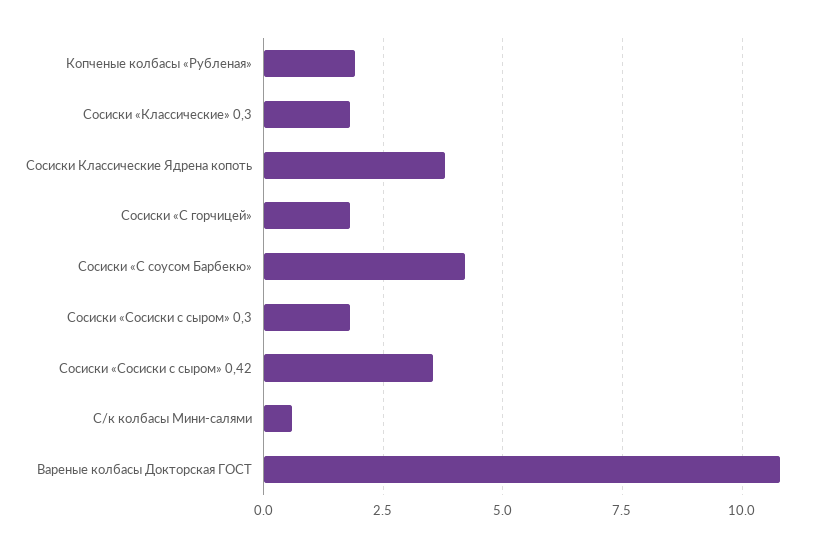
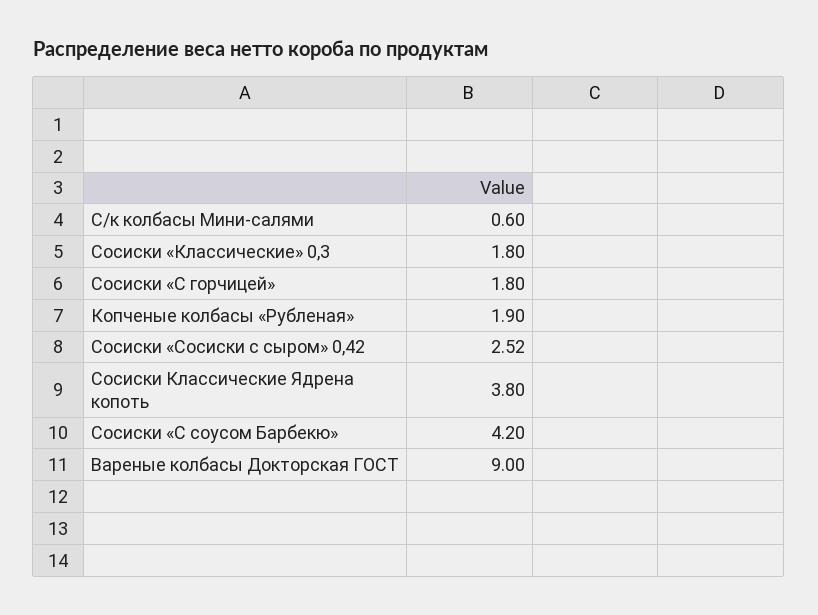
  {
    "Копченые колбасы «Рубленая»": 1.9,
    "Сосиски «Классические» 0,3": 1.8,
    "Сосиски Классические Ядрена копоть": 3.8,
    "Сосиски «С горчицей»": 1.8,
    "Сосиски «С соусом Барбекю»": 4.2,
-   "Сосиски «Сосиски с сыром» 0,3": 1.75,
-   "Сосиски «Сосиски с сыром» 0,42": 3.5,
+   "Сосиски «Сосиски с сыром» 0,42": 2.52,
    "С/к колбасы Мини-салями": 0.6,
-   "Вареные колбасы Докторская ГОСТ": 10.75
+   "Вареные колбасы Докторская ГОСТ": 9
  }

